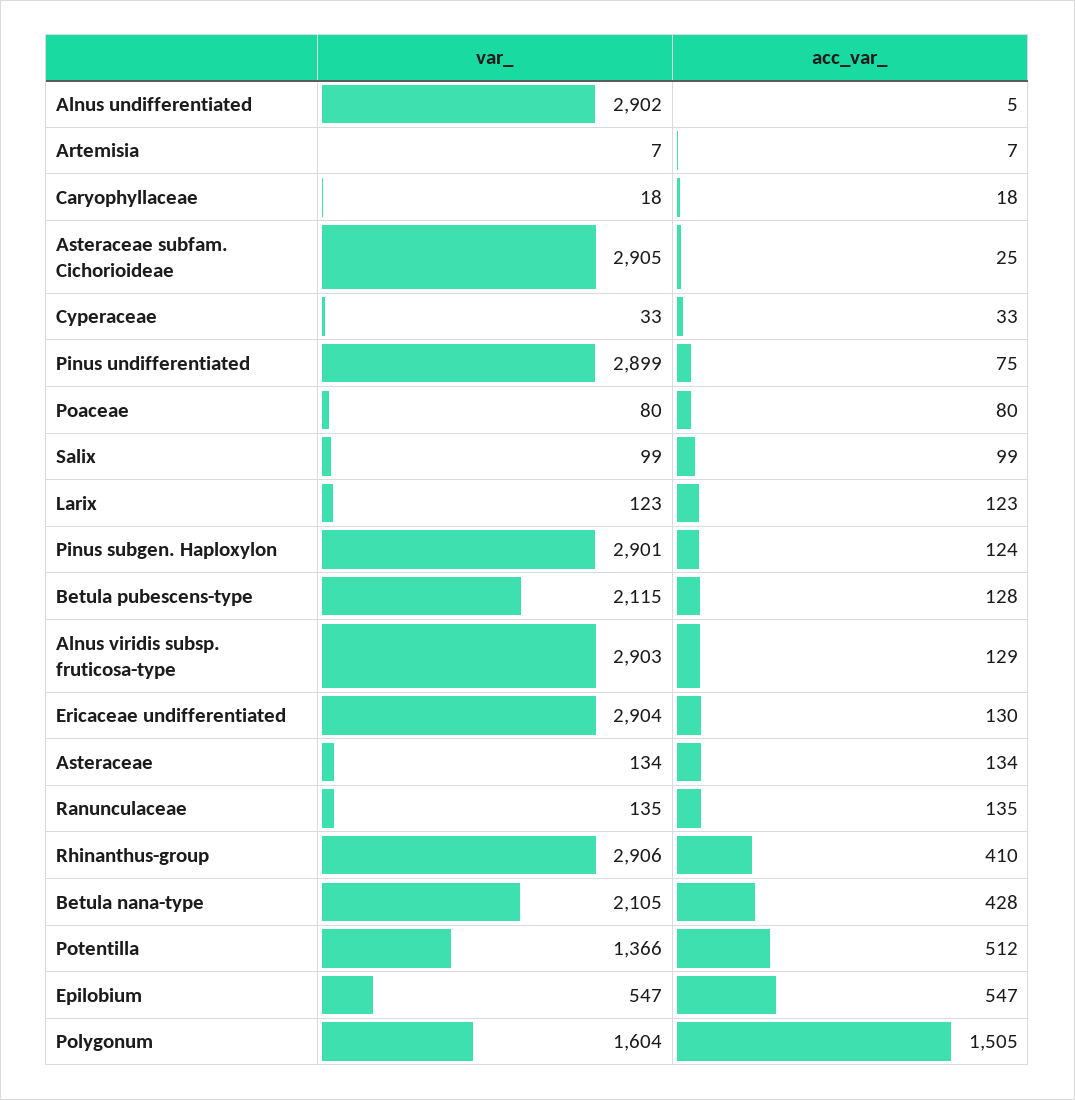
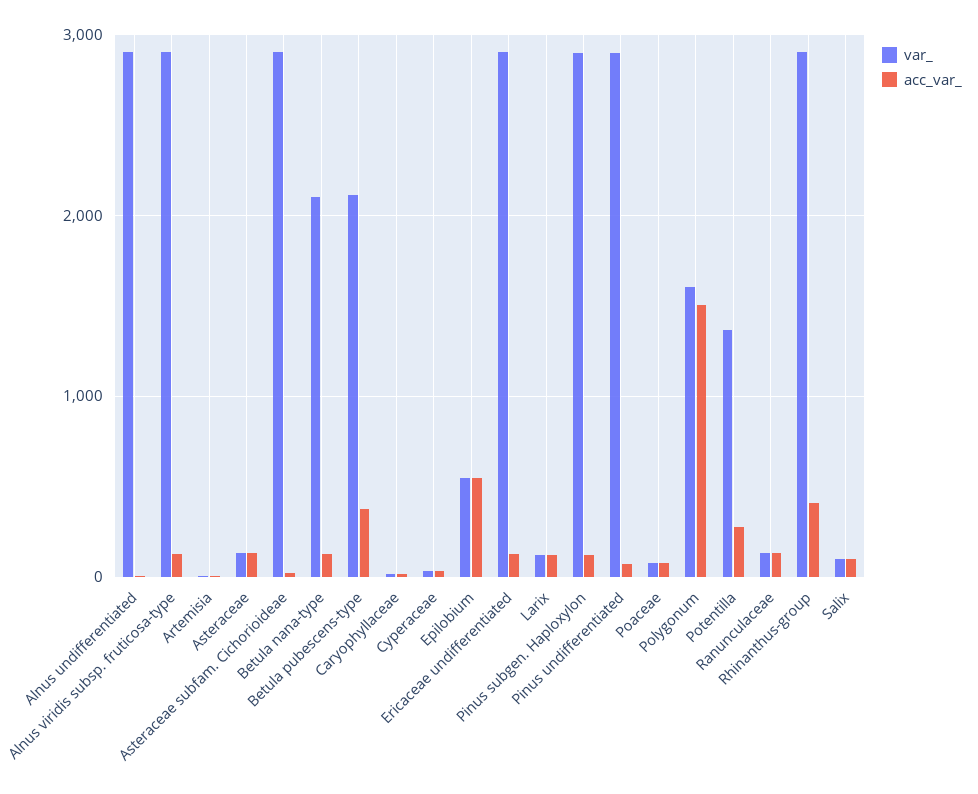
  {
    "var_": {
      "Alnus undifferentiated": 2902,
      "Artemisia": 7,
      "Caryophyllaceae": 18,
      "Asteraceae subfam. Cichorioideae": 2905,
      "Cyperaceae": 33,
      "Pinus undifferentiated": 2899,
      "Poaceae": 80,
      "Salix": 99,
      "Larix": 123,
      "Pinus subgen. Haploxylon": 2901,
      "Betula pubescens-type": 2115,
      "Alnus viridis subsp. fruticosa-type": 2903,
      "Ericaceae undifferentiated": 2904,
      "Asteraceae": 134,
      "Ranunculaceae": 135,
      "Rhinanthus-group": 2906,
      "Betula nana-type": 2105,
      "Potentilla": 1366,
      "Epilobium": 547,
      "Polygonum": 1604
    },
    "acc_var_": {
      "Alnus undifferentiated": 5,
      "Artemisia": 7,
      "Caryophyllaceae": 18,
      "Asteraceae subfam. Cichorioideae": 25,
      "Cyperaceae": 33,
      "Pinus undifferentiated": 75,
      "Poaceae": 80,
      "Salix": 99,
      "Larix": 123,
      "Pinus subgen. Haploxylon": 124,
-     "Betula pubescens-type": 128,
+     "Betula pubescens-type": 400,
      "Alnus viridis subsp. fruticosa-type": 129,
      "Ericaceae undifferentiated": 130,
      "Asteraceae": 134,
      "Ranunculaceae": 135,
      "Rhinanthus-group": 410,
-     "Betula nana-type": 428,
+     "Betula nana-type": 100,
-     "Potentilla": 512,
+     "Potentilla": 300,
      "Epilobium": 547,
      "Polygonum": 1505
    }
  }

